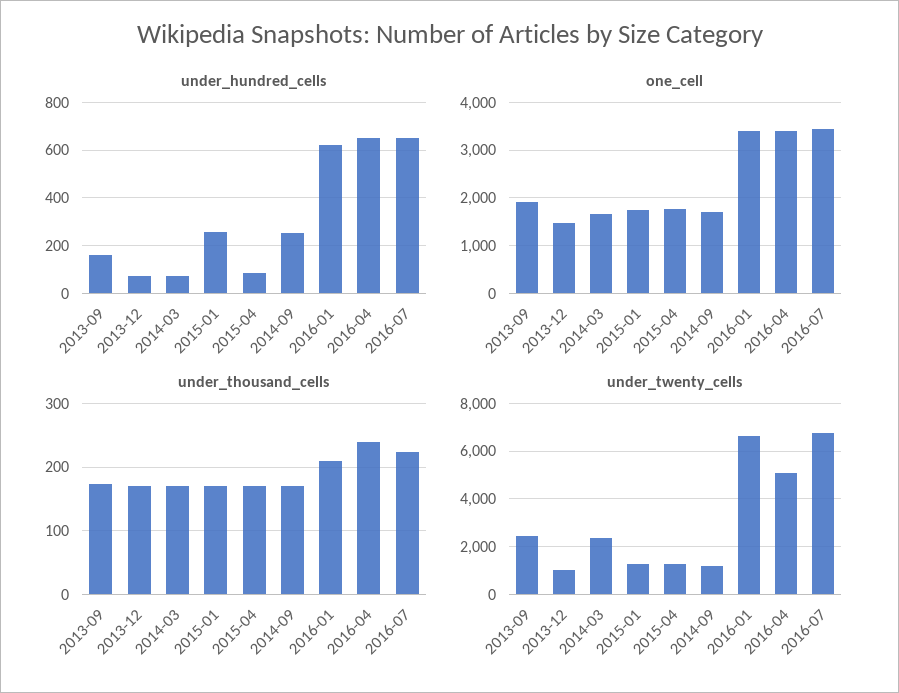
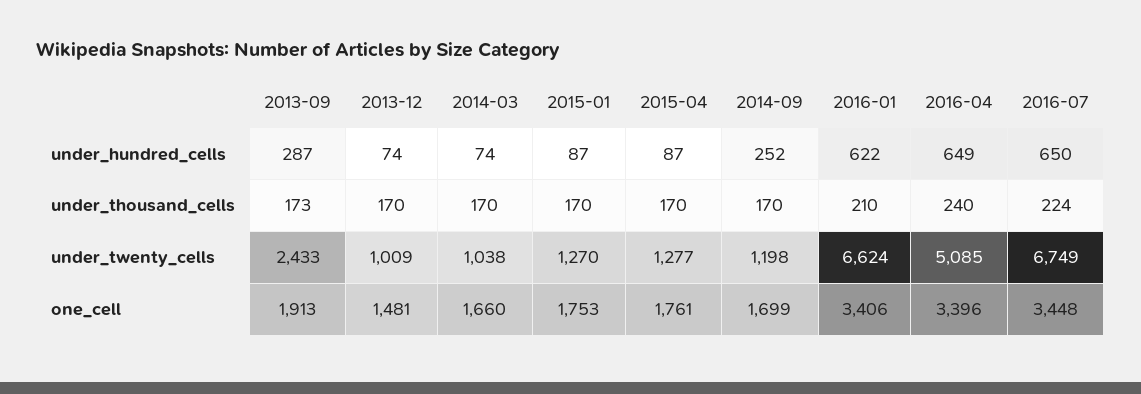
  {
    "under_hundred_cells": {
-     "2013-09": 150,
+     "2013-09": 287,
      "2013-12": 74,
      "2014-03": 74,
-     "2015-01": 250,
+     "2015-01": 87,
      "2015-04": 87,
      "2014-09": 252,
      "2016-01": 622,
      "2016-04": 649,
      "2016-07": 650
    },
    "one_cell": {
      "2013-09": 1913,
      "2013-12": 1481,
      "2014-03": 1660,
      "2015-01": 1753,
      "2015-04": 1761,
      "2014-09": 1699,
      "2016-01": 3406,
      "2016-04": 3396,
      "2016-07": 3448
    },
    "under_thousand_cells": {
      "2013-09": 173,
      "2013-12": 170,
      "2014-03": 170,
      "2015-01": 170,
      "2015-04": 170,
      "2014-09": 170,
      "2016-01": 210,
      "2016-04": 240,
      "2016-07": 224
    },
    "under_twenty_cells": {
      "2013-09": 2433,
      "2013-12": 1009,
-     "2014-03": 2500,
+     "2014-03": 1038,
      "2015-01": 1270,
      "2015-04": 1277,
      "2014-09": 1198,
      "2016-01": 6624,
      "2016-04": 5085,
      "2016-07": 6749
    }
  }

